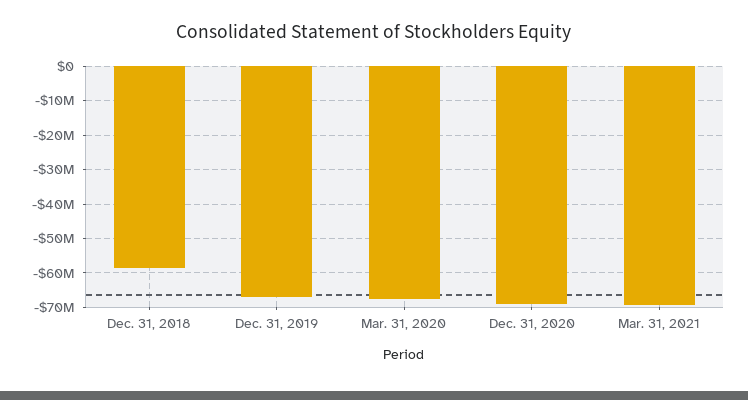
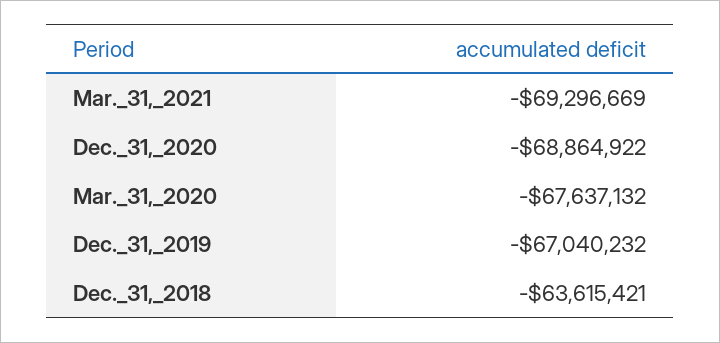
  {
-   "Dec. 31, 2018": -58000000,
+   "Dec. 31, 2018": -63615421,
    "Dec. 31, 2019": -67040232,
    "Mar. 31, 2020": -67637132,
    "Dec. 31, 2020": -68864922,
    "Mar. 31, 2021": -69296669
  }

